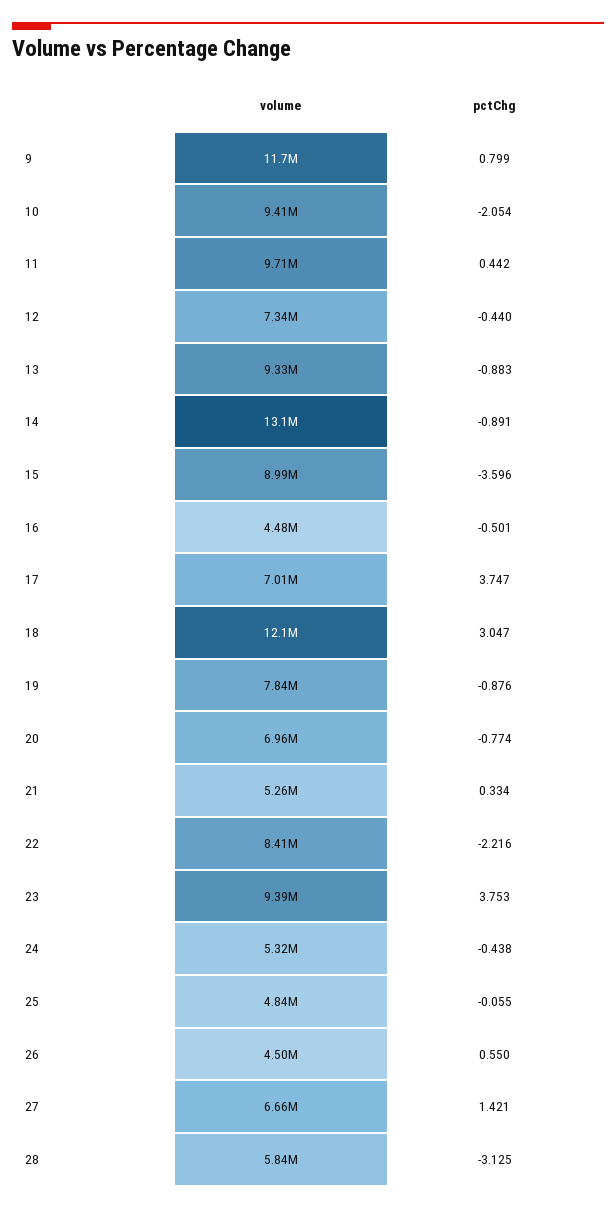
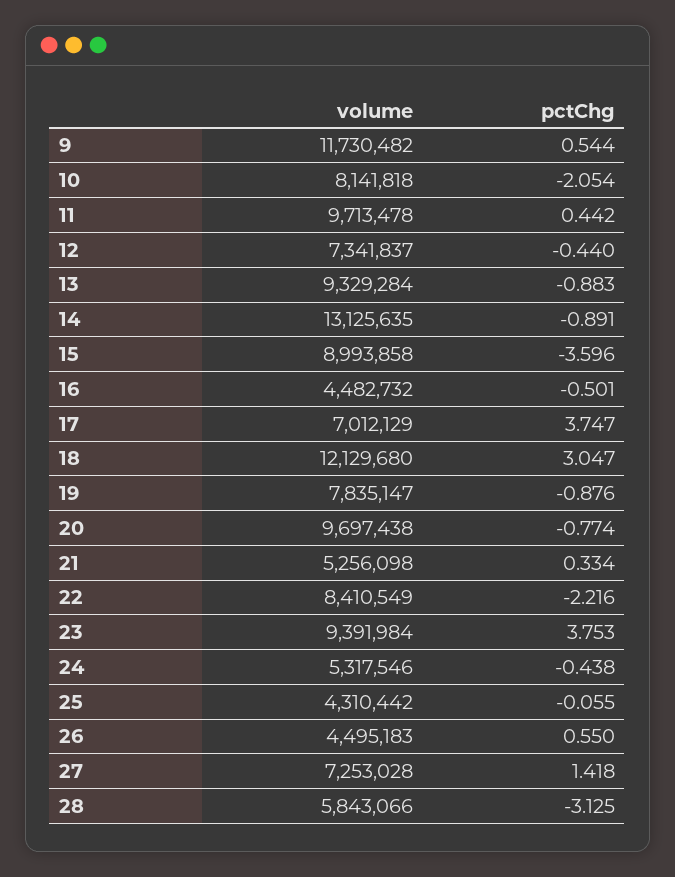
  {
    "volume": {
      "9": 11730482,
-     "10": 9410000,
+     "10": 8141818,
      "11": 9713478,
      "12": 7341837,
      "13": 9329284,
      "14": 13125635,
      "15": 8993858,
      "16": 4482732,
      "17": 7012129,
      "18": 12129680,
      "19": 7835147,
-     "20": 6960000,
+     "20": 9697438,
      "21": 5256098,
      "22": 8410549,
      "23": 9391984,
      "24": 5317546,
-     "25": 4840000,
+     "25": 4310442,
      "26": 4495183,
-     "27": 6660000,
+     "27": 7253028,
      "28": 5843066
    },
    "pctChg": {
-     "9": 0.799,
+     "9": 0.544,
      "10": -2.054,
      "11": 0.442,
      "12": -0.44,
      "13": -0.883,
      "14": -0.891,
      "15": -3.596,
      "16": -0.501,
      "17": 3.747,
      "18": 3.047,
      "19": -0.876,
      "20": -0.774,
      "21": 0.334,
      "22": -2.216,
      "23": 3.753,
      "24": -0.438,
      "25": -0.055,
      "26": 0.55,
-     "27": 1.421,
+     "27": 1.418,
      "28": -3.125
    }
  }

